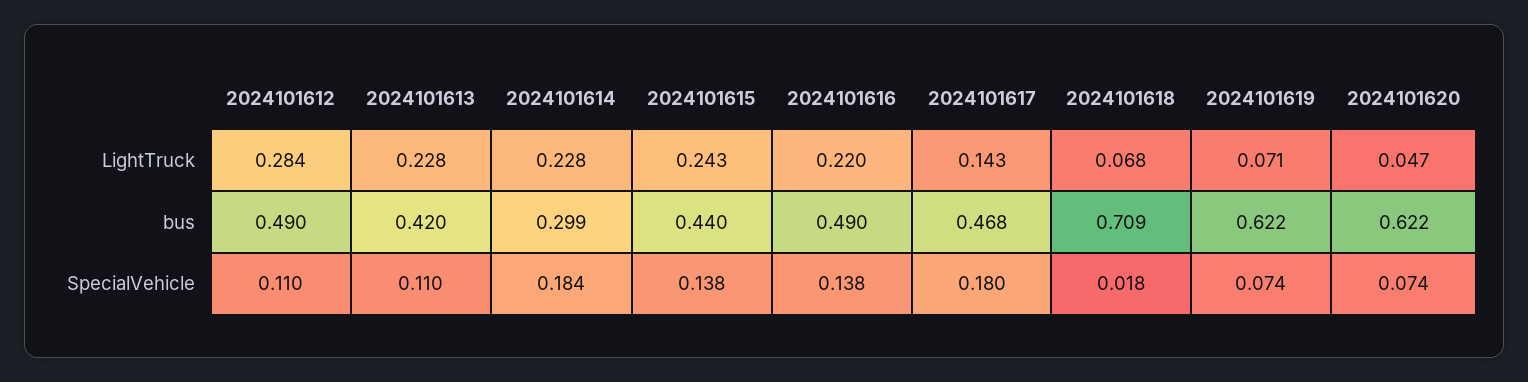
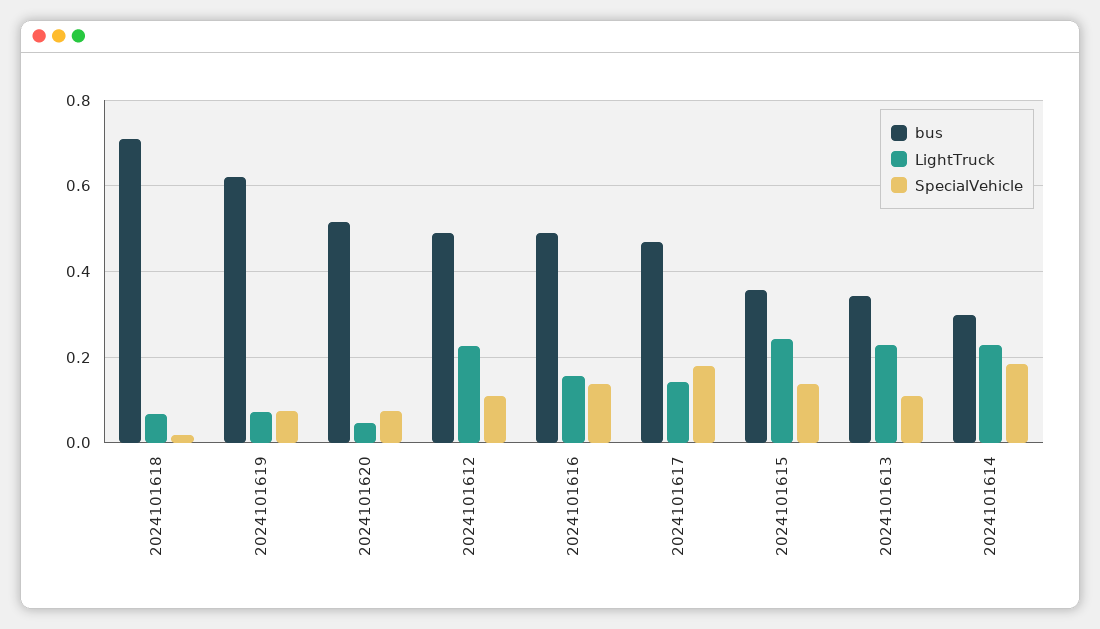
  {
    "LightTruck": {
-     "2024101612": 0.284,
+     "2024101612": 0.22,
      "2024101613": 0.228,
      "2024101614": 0.228,
      "2024101615": 0.243,
-     "2024101616": 0.22,
+     "2024101616": 0.16,
      "2024101617": 0.143,
      "2024101618": 0.068,
      "2024101619": 0.071,
      "2024101620": 0.047
    },
    "bus": {
      "2024101612": 0.49,
-     "2024101613": 0.42,
+     "2024101613": 0.34,
      "2024101614": 0.299,
-     "2024101615": 0.44,
+     "2024101615": 0.36,
      "2024101616": 0.49,
      "2024101617": 0.468,
      "2024101618": 0.709,
      "2024101619": 0.622,
-     "2024101620": 0.622
+     "2024101620": 0.52
    },
    "SpecialVehicle": {
      "2024101612": 0.11,
      "2024101613": 0.11,
      "2024101614": 0.184,
      "2024101615": 0.138,
      "2024101616": 0.138,
      "2024101617": 0.18,
      "2024101618": 0.018,
      "2024101619": 0.074,
      "2024101620": 0.074
    }
  }

